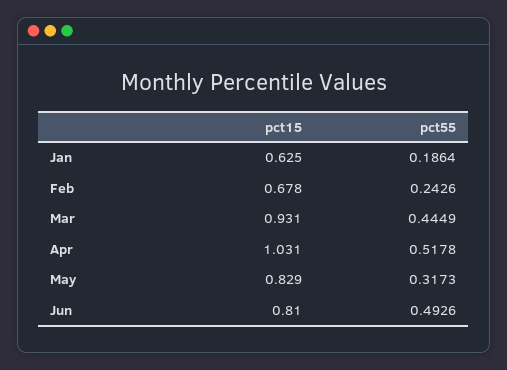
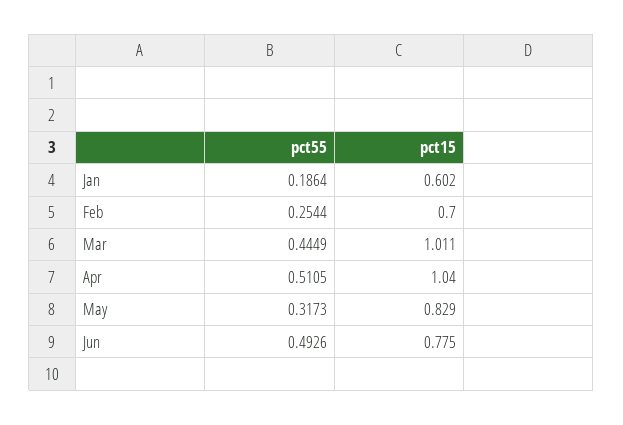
  {
    "pct15": {
-     "Jan": 0.625,
+     "Jan": 0.602,
-     "Feb": 0.678,
+     "Feb": 0.7,
-     "Mar": 0.931,
+     "Mar": 1.011,
-     "Apr": 1.031,
+     "Apr": 1.04,
      "May": 0.829,
-     "Jun": 0.81
+     "Jun": 0.775
    },
    "pct55": {
      "Jan": 0.1864,
-     "Feb": 0.2426,
+     "Feb": 0.2544,
      "Mar": 0.4449,
-     "Apr": 0.5178,
+     "Apr": 0.5105,
      "May": 0.3173,
      "Jun": 0.4926
    }
  }

